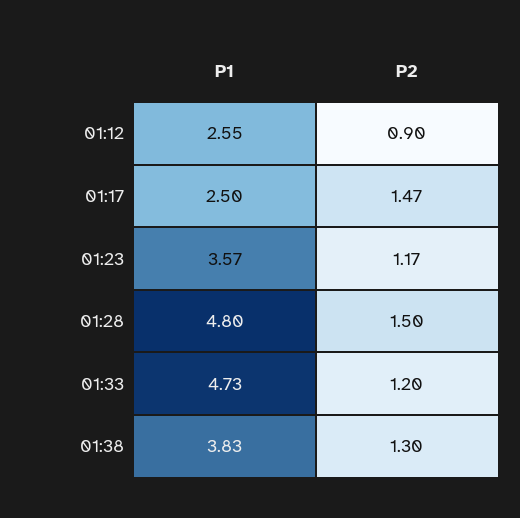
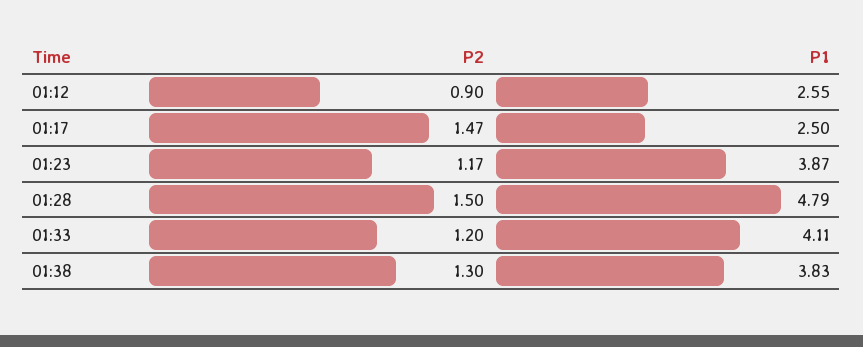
  {
    "P1": {
      "01:12": 2.55,
      "01:17": 2.5,
-     "01:23": 3.57,
+     "01:23": 3.87,
-     "01:28": 4.8,
+     "01:28": 4.79,
-     "01:33": 4.73,
+     "01:33": 4.11,
      "01:38": 3.83
    },
    "P2": {
      "01:12": 0.9,
      "01:17": 1.47,
      "01:23": 1.17,
      "01:28": 1.5,
      "01:33": 1.2,
      "01:38": 1.3
    }
  }

